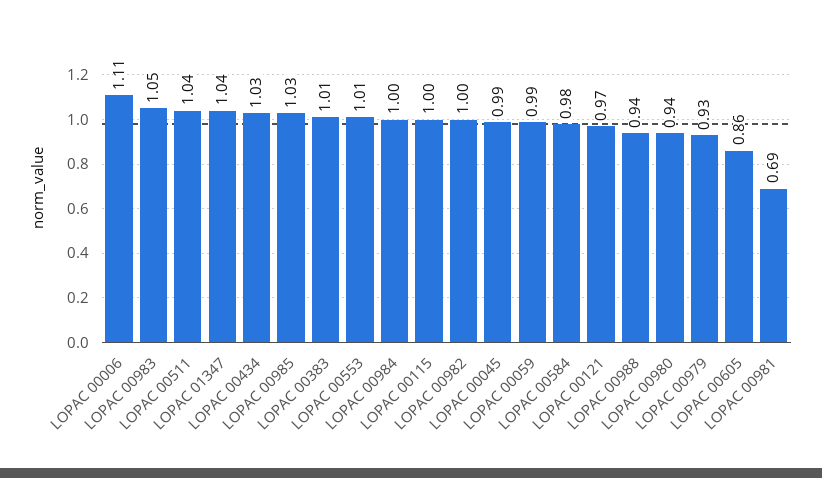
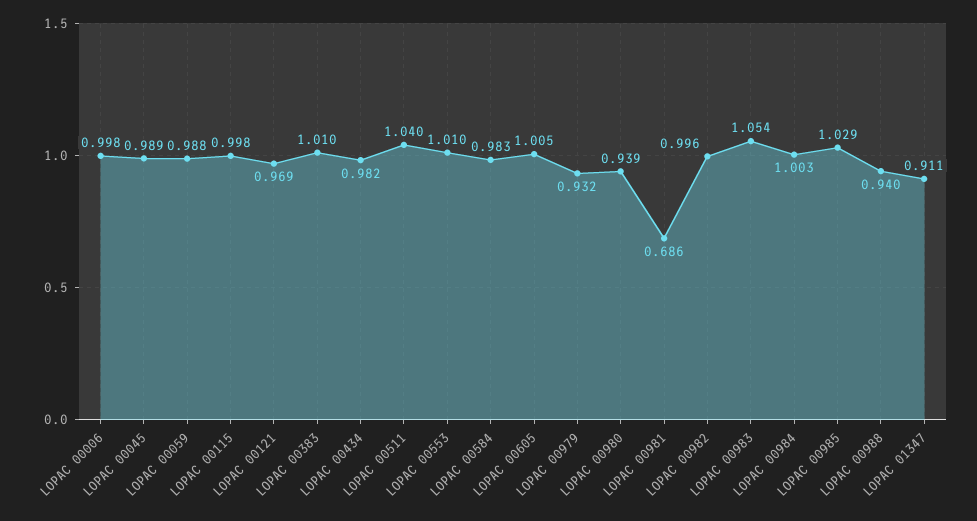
  {
-   "LOPAC 00006": 1.11,
+   "LOPAC 00006": 0.998,
    "LOPAC 00983": 1.054,
    "LOPAC 00511": 1.04,
-   "LOPAC 01347": 1.04,
+   "LOPAC 01347": 0.911,
-   "LOPAC 00434": 1.03,
+   "LOPAC 00434": 0.982,
    "LOPAC 00985": 1.029,
    "LOPAC 00383": 1.01,
    "LOPAC 00553": 1.01,
    "LOPAC 00984": 1.003,
    "LOPAC 00115": 0.998,
    "LOPAC 00982": 0.996,
    "LOPAC 00045": 0.989,
    "LOPAC 00059": 0.988,
    "LOPAC 00584": 0.983,
    "LOPAC 00121": 0.969,
    "LOPAC 00988": 0.94,
    "LOPAC 00980": 0.939,
    "LOPAC 00979": 0.932,
-   "LOPAC 00605": 0.86,
+   "LOPAC 00605": 1.005,
    "LOPAC 00981": 0.686
  }

